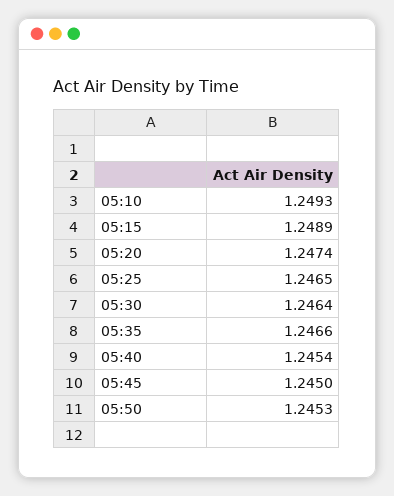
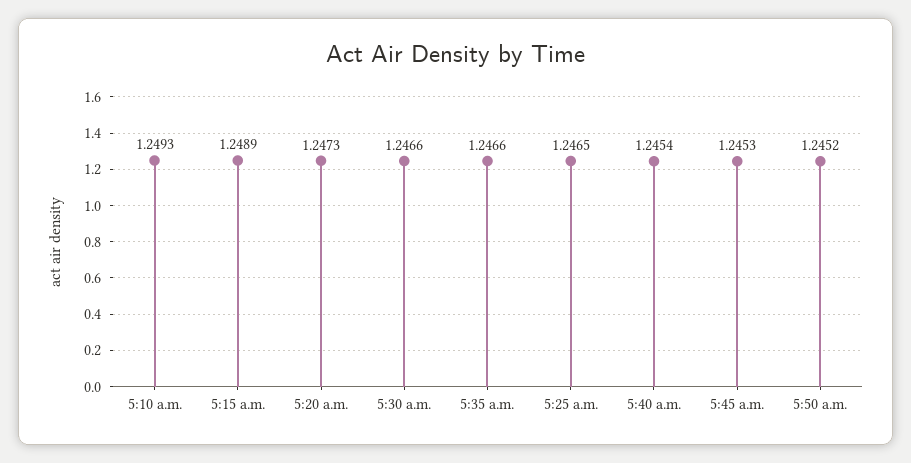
  {
    "05:10": 1.2493,
    "05:15": 1.2489,
-   "05:20": 1.2474,
+   "05:20": 1.2473,
    "05:25": 1.2465,
-   "05:30": 1.2464,
+   "05:30": 1.2466,
    "05:35": 1.2466,
    "05:40": 1.2454,
-   "05:45": 1.245,
+   "05:45": 1.2453,
-   "05:50": 1.2453
+   "05:50": 1.2452
  }

